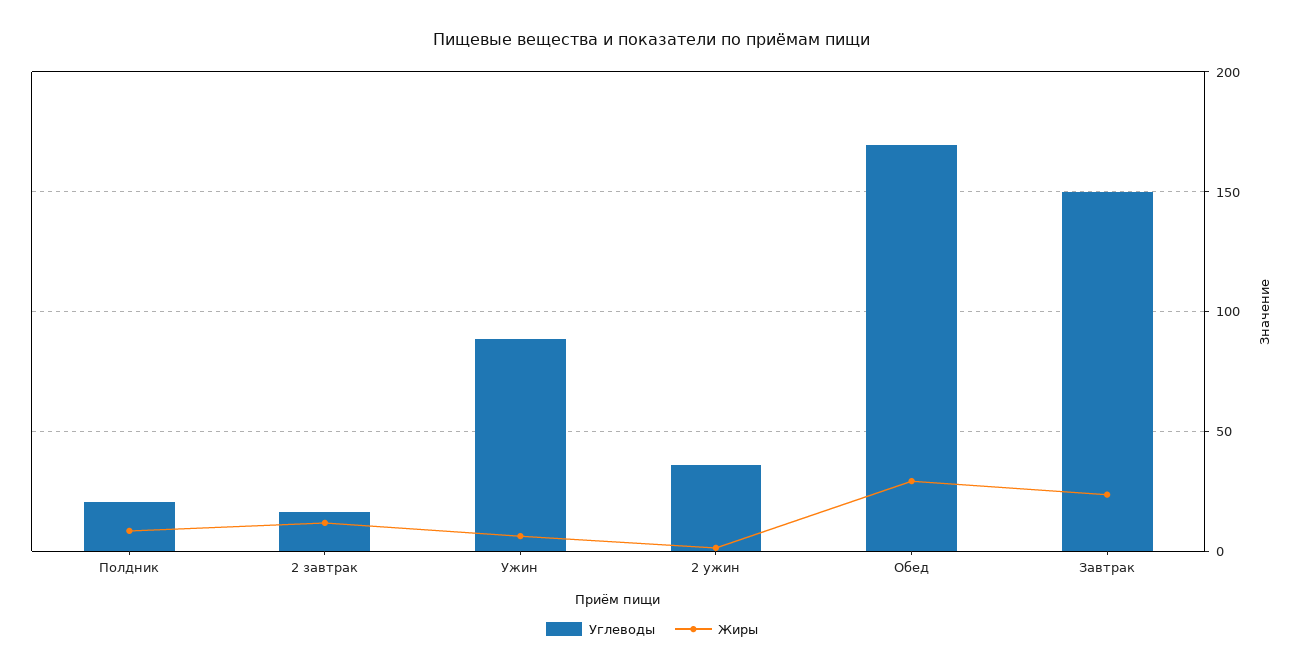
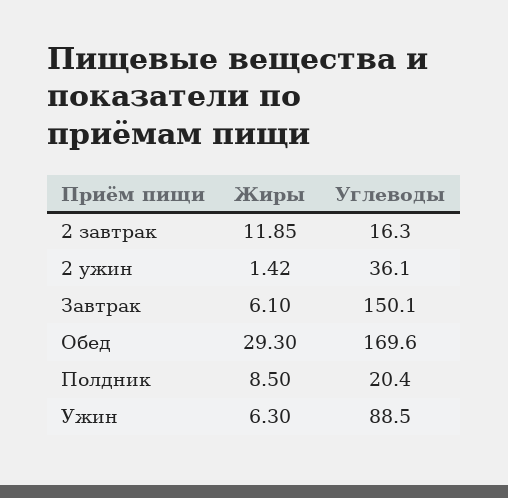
  {
    "Углеводы": {
      "Полдник": 20.4,
      "2 завтрак": 16.3,
      "Ужин": 88.5,
      "2 ужин": 36.1,
      "Обед": 169.6,
      "Завтрак": 150.1
    },
    "Жиры": {
      "Полдник": 8.5,
      "2 завтрак": 11.85,
      "Ужин": 6.3,
      "2 ужин": 1.42,
      "Обед": 29.3,
-     "Завтрак": 25
+     "Завтрак": 6.1
    }
  }

